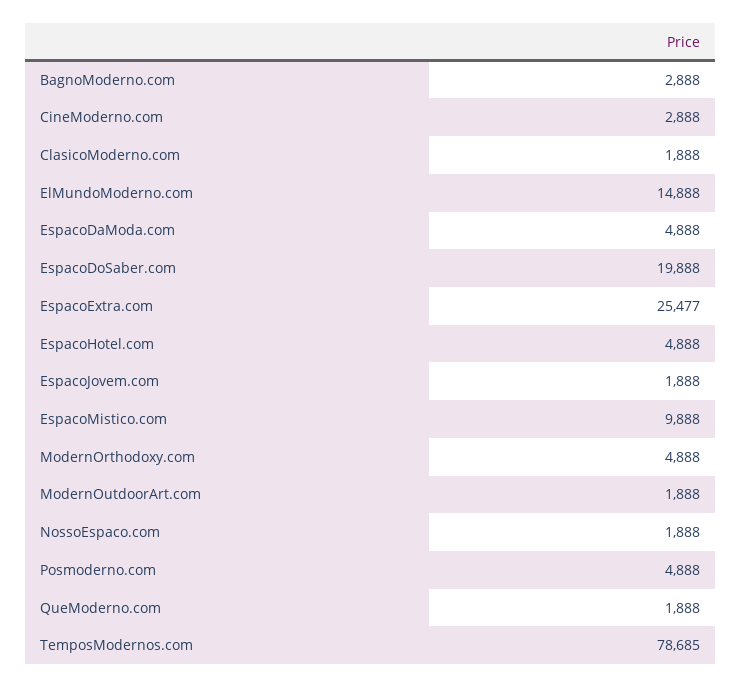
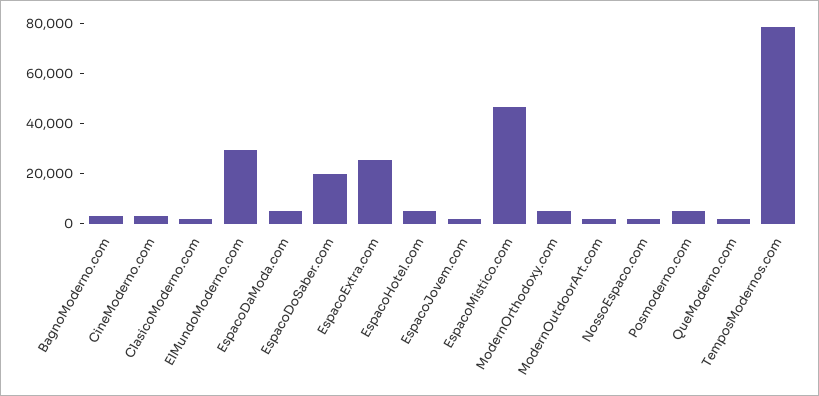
  {
    "BagnoModerno.com": 2888,
    "CineModerno.com": 2888,
    "ClasicoModerno.com": 1888,
-   "ElMundoModerno.com": 14888,
+   "ElMundoModerno.com": 30000,
    "EspacoDaModa.com": 4888,
    "EspacoDoSaber.com": 19888,
    "EspacoExtra.com": 25477,
    "EspacoHotel.com": 4888,
    "EspacoJovem.com": 1888,
-   "EspacoMistico.com": 9888,
+   "EspacoMistico.com": 45000,
    "ModernOrthodoxy.com": 4888,
    "ModernOutdoorArt.com": 1888,
    "NossoEspaco.com": 1888,
    "Posmoderno.com": 4888,
    "QueModerno.com": 1888,
    "TemposModernos.com": 78685
  }

